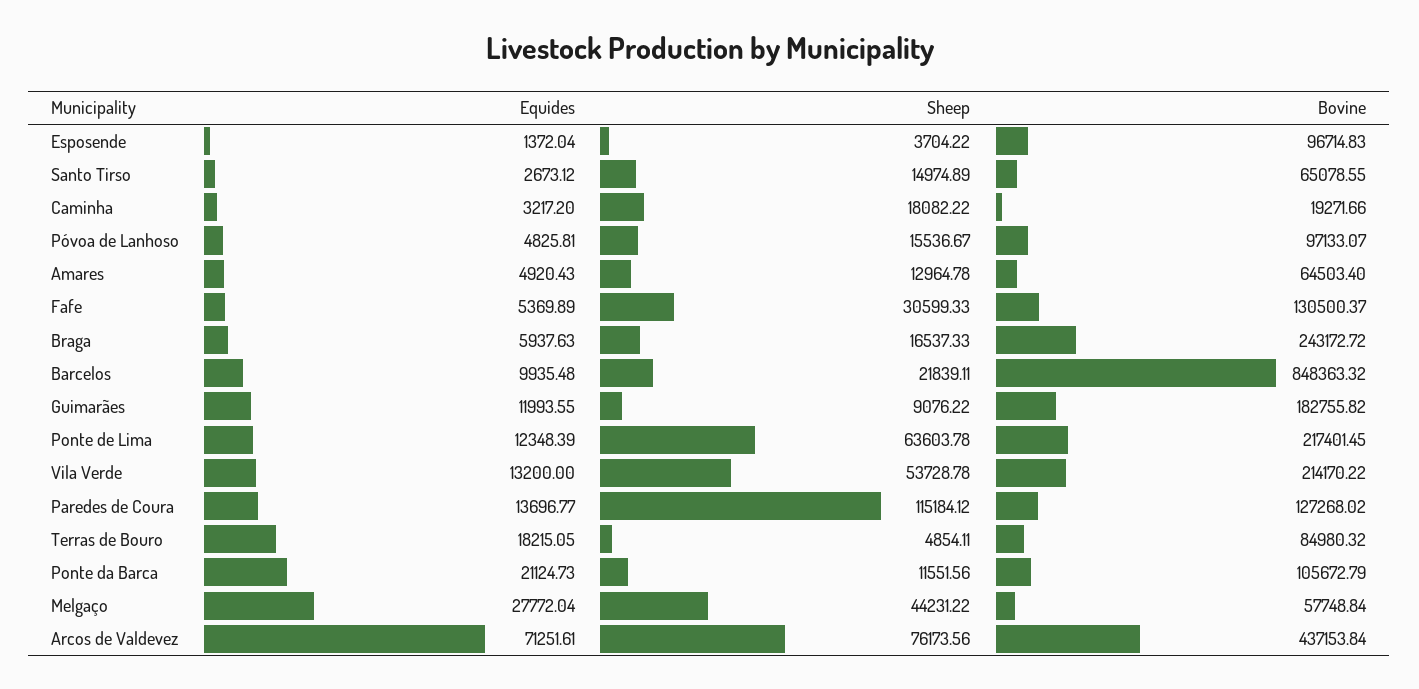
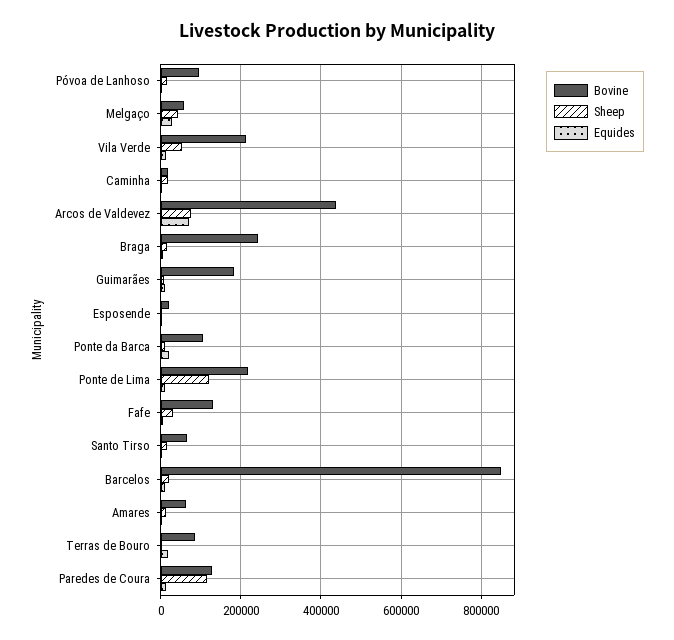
  {
    "Equides": {
      "Esposende": 1372.04,
      "Santo Tirso": 2673.12,
      "Caminha": 3217.2,
      "Póvoa de Lanhoso": 4825.81,
      "Amares": 4920.43,
      "Fafe": 5369.89,
      "Braga": 5937.63,
      "Barcelos": 9935.48,
      "Guimarães": 11993.55,
      "Ponte de Lima": 12348.39,
      "Vila Verde": 13200,
      "Paredes de Coura": 13696.77,
      "Terras de Bouro": 18215.05,
      "Ponte da Barca": 21124.73,
      "Melgaço": 27772.04,
      "Arcos de Valdevez": 71251.61
    },
    "Sheep": {
      "Esposende": 3704.22,
      "Santo Tirso": 14974.89,
      "Caminha": 18082.22,
      "Póvoa de Lanhoso": 15536.67,
      "Amares": 12964.78,
      "Fafe": 30599.33,
      "Braga": 16537.33,
      "Barcelos": 21839.11,
      "Guimarães": 9076.22,
-     "Ponte de Lima": 63603.78,
+     "Ponte de Lima": 120000,
      "Vila Verde": 53728.78,
      "Paredes de Coura": 115184.12,
      "Terras de Bouro": 4854.11,
      "Ponte da Barca": 11551.56,
      "Melgaço": 44231.22,
      "Arcos de Valdevez": 76173.56
    },
    "Bovine": {
-     "Esposende": 96714.83,
+     "Esposende": 20000,
      "Santo Tirso": 65078.55,
      "Caminha": 19271.66,
      "Póvoa de Lanhoso": 97133.07,
      "Amares": 64503.4,
      "Fafe": 130500.37,
      "Braga": 243172.72,
      "Barcelos": 848363.32,
      "Guimarães": 182755.82,
      "Ponte de Lima": 217401.45,
      "Vila Verde": 214170.22,
      "Paredes de Coura": 127268.02,
      "Terras de Bouro": 84980.32,
      "Ponte da Barca": 105672.79,
      "Melgaço": 57748.84,
      "Arcos de Valdevez": 437153.84
    }
  }

